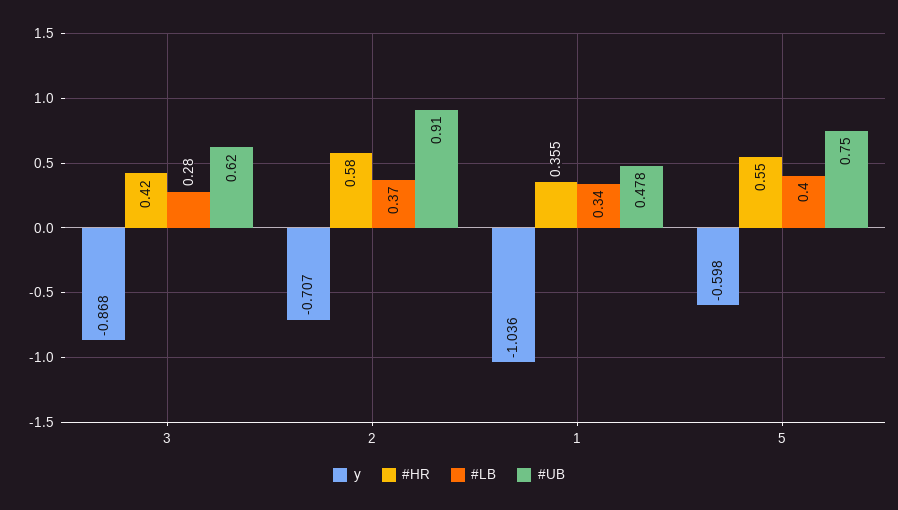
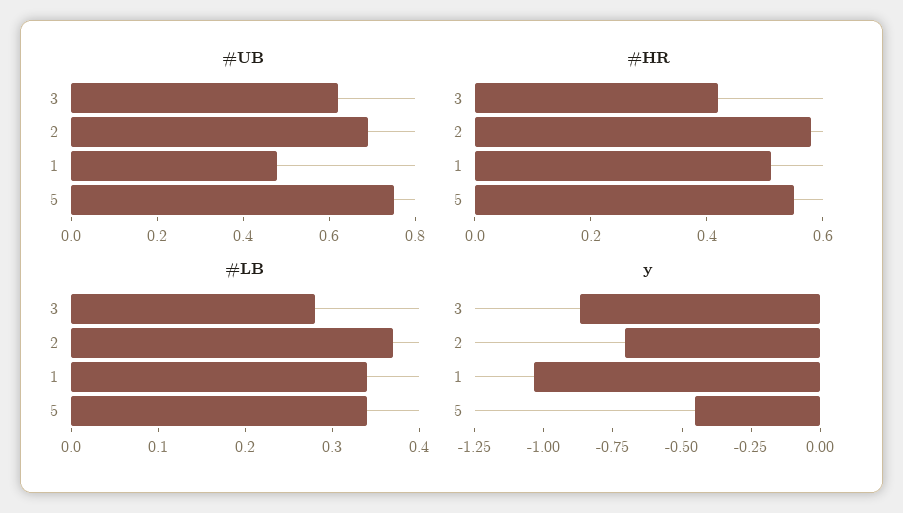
  {
    "y": {
      "3": -0.868,
      "2": -0.707,
      "1": -1.036,
-     "5": -0.598
+     "5": -0.45
    },
    "#HR": {
      "3": 0.42,
      "2": 0.58,
-     "1": 0.355,
+     "1": 0.5,
      "5": 0.55
    },
    "#LB": {
      "3": 0.28,
      "2": 0.37,
      "1": 0.34,
-     "5": 0.4
+     "5": 0.34
    },
    "#UB": {
      "3": 0.62,
-     "2": 0.91,
+     "2": 0.7,
      "1": 0.478,
      "5": 0.75
    }
  }

